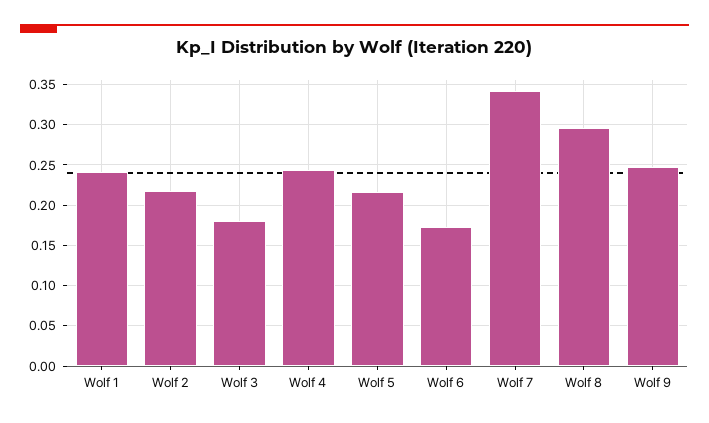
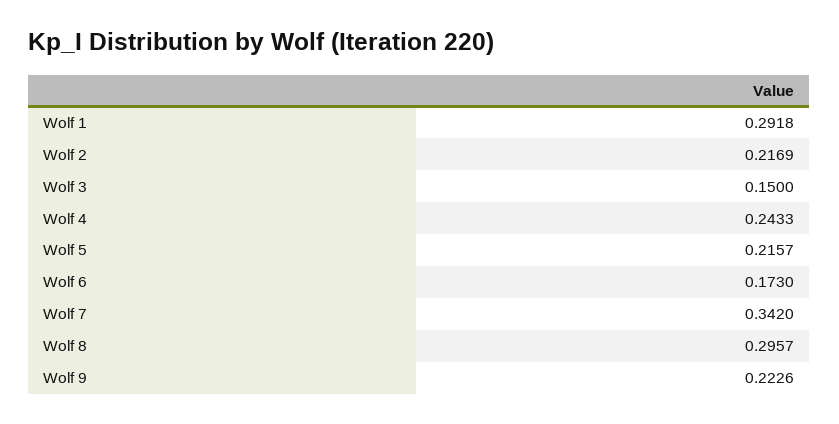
  {
-   "Wolf 1": 0.24,
+   "Wolf 1": 0.2918,
    "Wolf 2": 0.2169,
-   "Wolf 3": 0.18,
+   "Wolf 3": 0.15,
    "Wolf 4": 0.2433,
    "Wolf 5": 0.2157,
    "Wolf 6": 0.173,
    "Wolf 7": 0.342,
    "Wolf 8": 0.2957,
-   "Wolf 9": 0.25
+   "Wolf 9": 0.2226
  }

